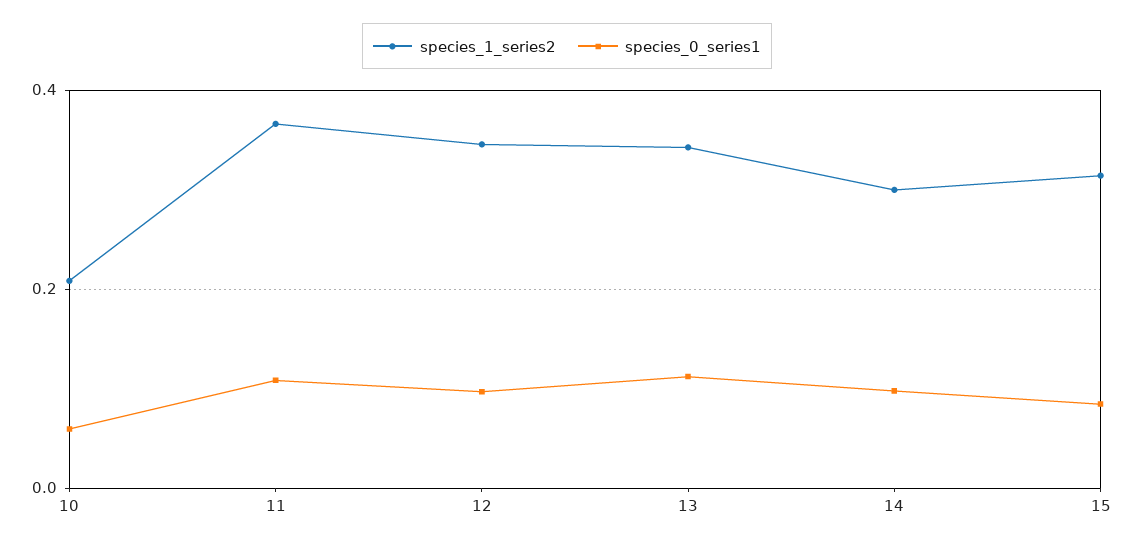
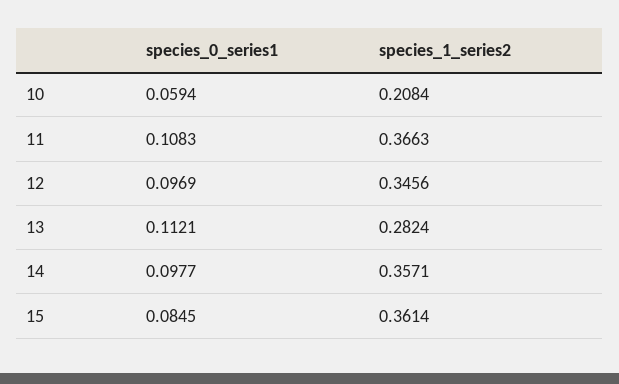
  {
    "species_1_series2": {
      "10": 0.2084,
      "11": 0.3663,
      "12": 0.3456,
-     "13": 0.34,
+     "13": 0.2824,
-     "14": 0.3,
+     "14": 0.3571,
-     "15": 0.32
+     "15": 0.3614
    },
    "species_0_series1": {
      "10": 0.0594,
      "11": 0.1083,
      "12": 0.0969,
      "13": 0.1121,
      "14": 0.0977,
      "15": 0.0845
    }
  }

